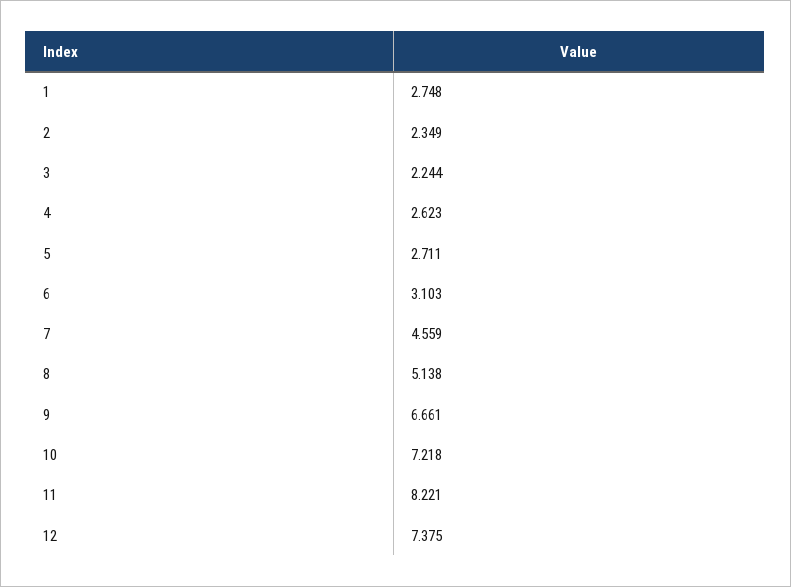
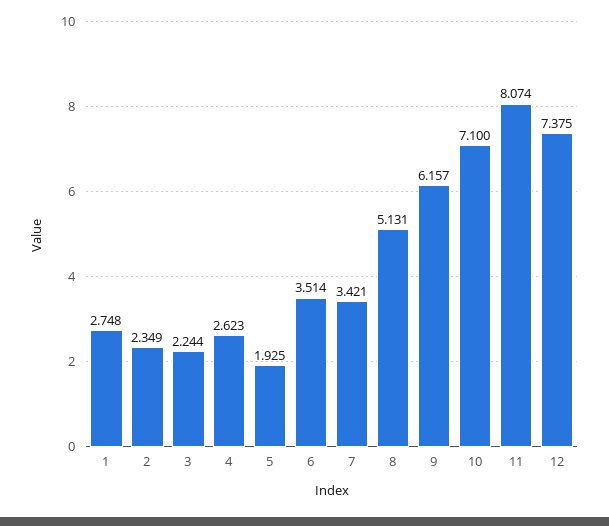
  {
    "1": 2.748,
    "2": 2.349,
    "3": 2.244,
    "4": 2.623,
-   "5": 2.711,
+   "5": 1.925,
-   "6": 3.103,
+   "6": 3.514,
-   "7": 4.559,
+   "7": 3.421,
-   "8": 5.138,
+   "8": 5.131,
-   "9": 6.661,
+   "9": 6.157,
-   "10": 7.218,
+   "10": 7.1,
-   "11": 8.221,
+   "11": 8.074,
    "12": 7.375
  }

